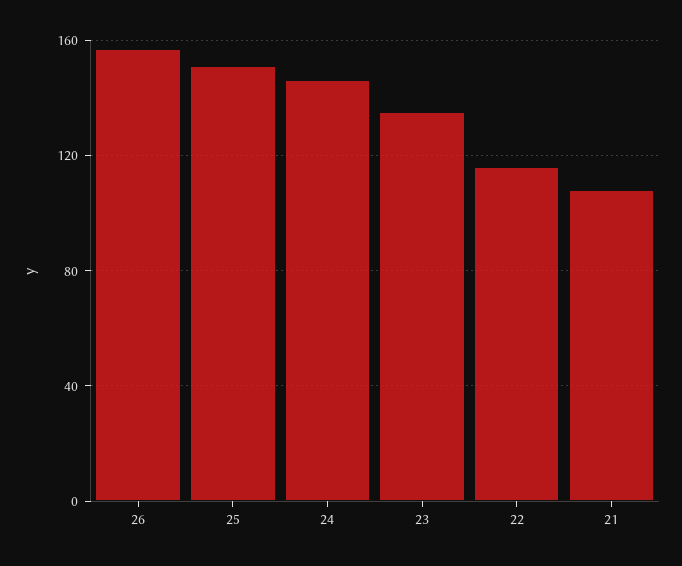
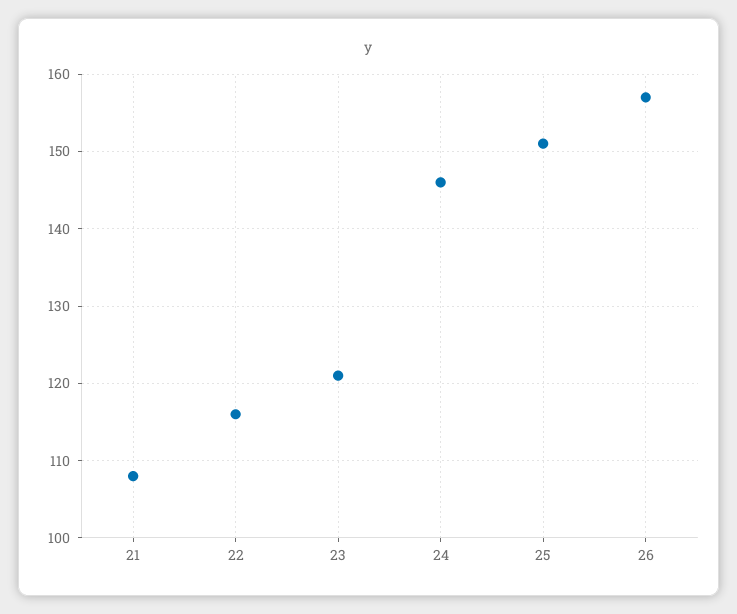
  {
    "26": 157,
    "25": 151,
    "24": 146,
-   "23": 135,
+   "23": 121,
    "22": 116,
    "21": 108
  }

